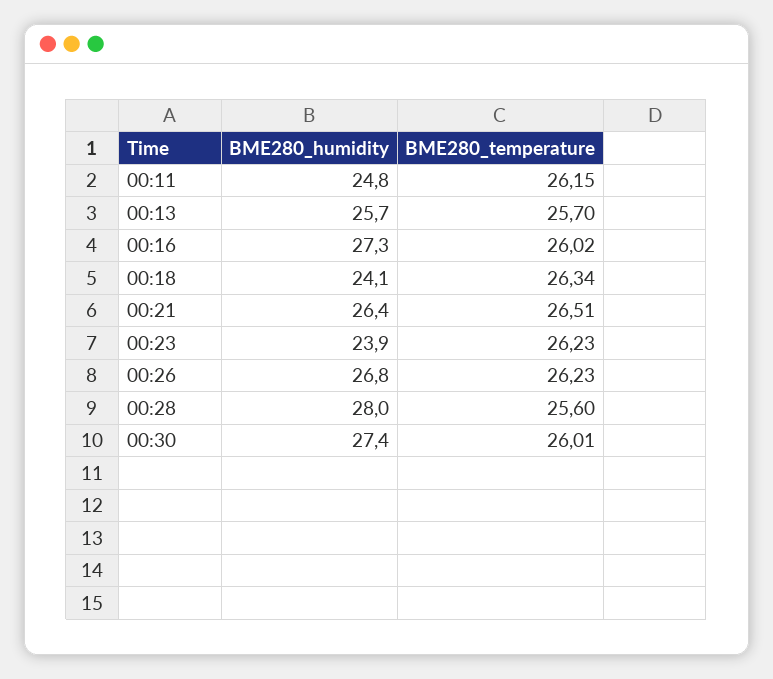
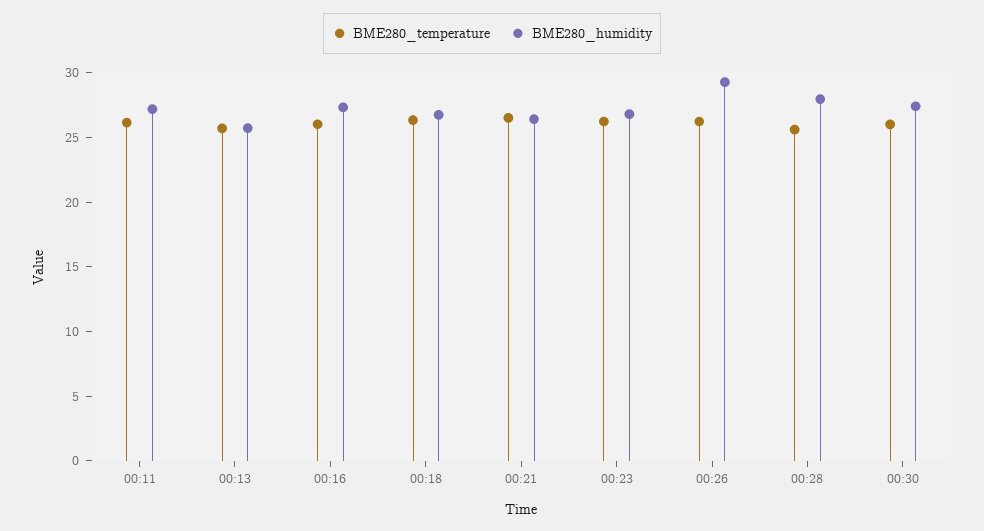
  {
    "BME280_humidity": {
-     "00:11": 24.8,
+     "00:11": 27,
      "00:13": 25.7,
      "00:16": 27.3,
-     "00:18": 24.1,
+     "00:18": 27,
      "00:21": 26.4,
-     "00:23": 23.9,
+     "00:23": 27,
-     "00:26": 26.8,
+     "00:26": 29,
      "00:28": 28,
      "00:30": 27.4
    },
    "BME280_temperature": {
      "00:11": 26.15,
      "00:13": 25.7,
      "00:16": 26.02,
      "00:18": 26.34,
      "00:21": 26.51,
      "00:23": 26.23,
      "00:26": 26.23,
      "00:28": 25.6,
      "00:30": 26.01
    }
  }

